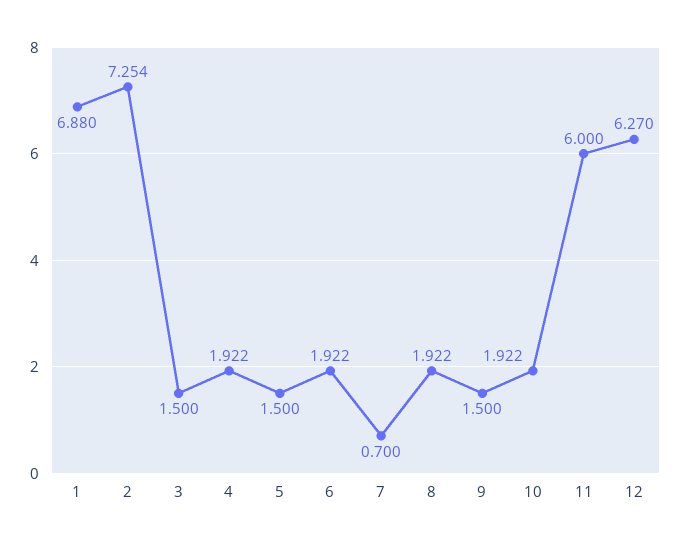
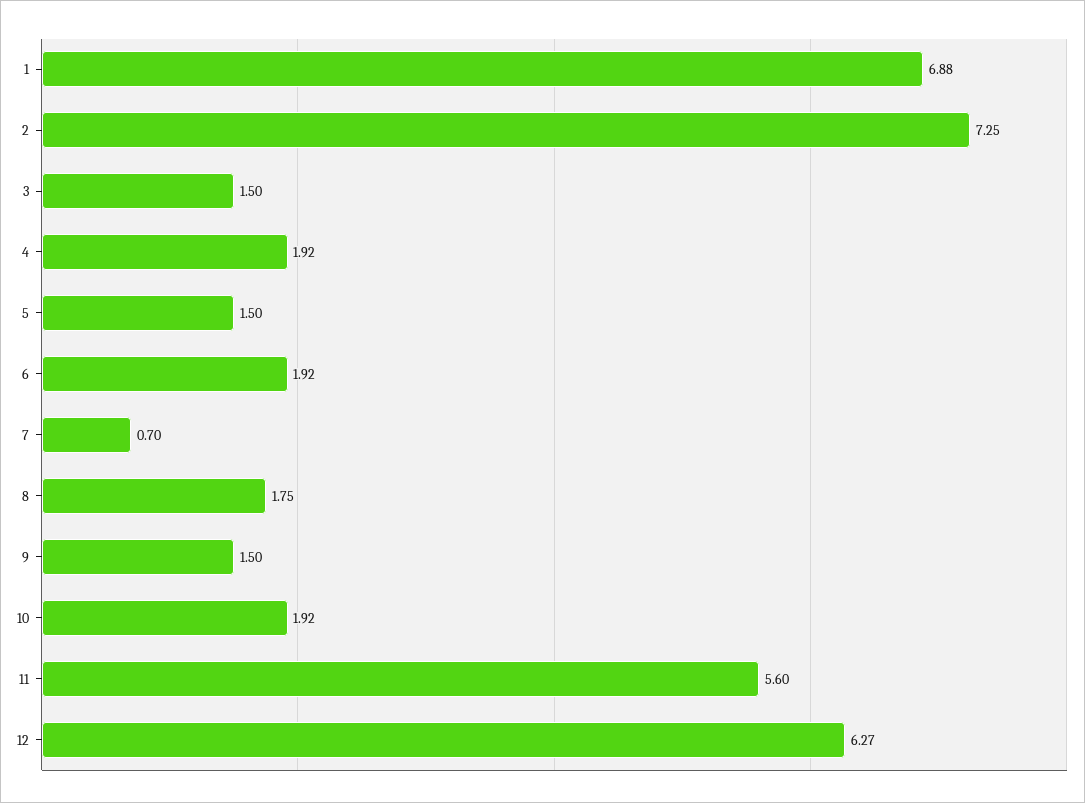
  {
    "1": 6.88,
    "2": 7.254,
    "3": 1.5,
    "4": 1.922,
    "5": 1.5,
    "6": 1.922,
    "7": 0.7,
-   "8": 1.922,
+   "8": 1.75,
    "9": 1.5,
    "10": 1.922,
-   "11": 6,
+   "11": 5.6,
    "12": 6.27
  }

